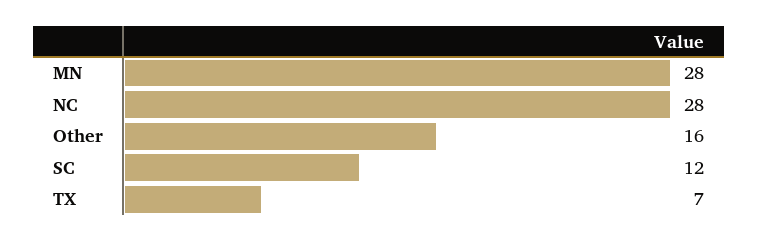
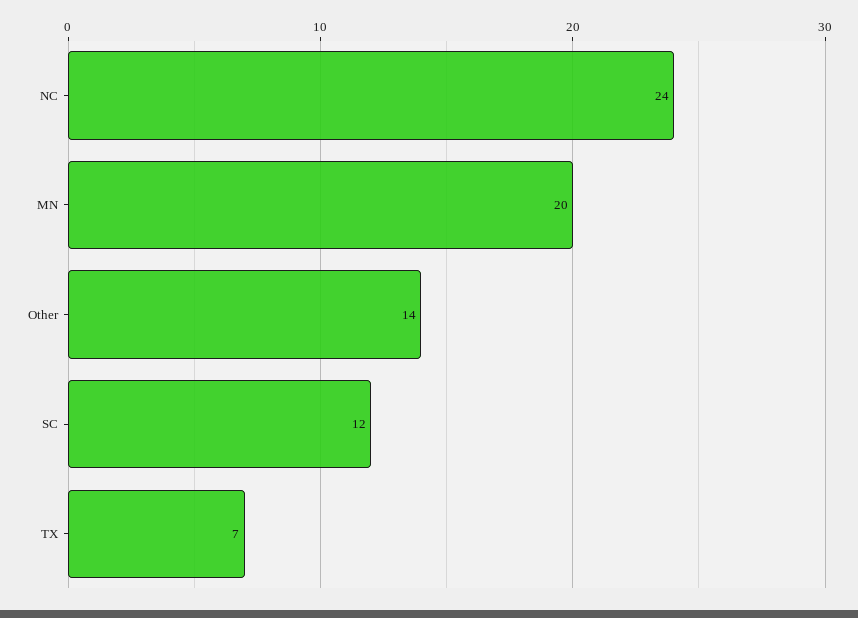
  {
-   "MN": 28,
+   "MN": 20,
-   "NC": 28,
+   "NC": 24,
-   "Other": 16,
+   "Other": 14,
    "SC": 12,
    "TX": 7
  }

